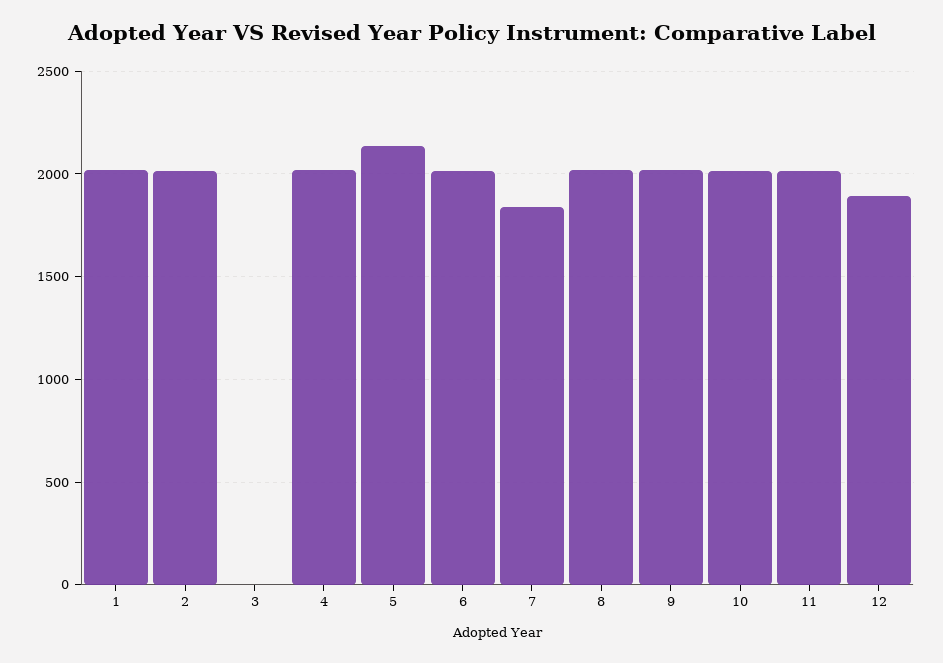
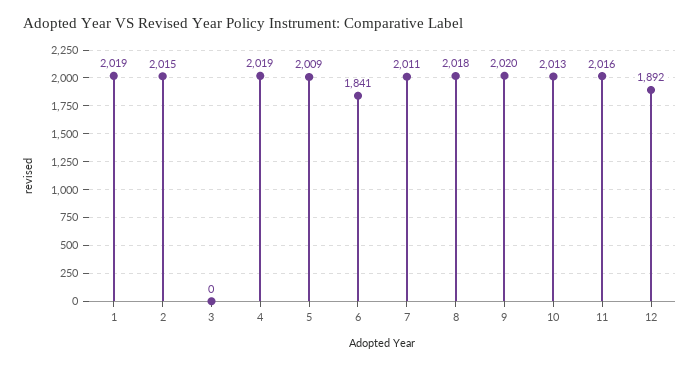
  {
    "1": 2019,
    "2": 2015,
    "3": 0,
    "4": 2019,
-   "5": 2150,
+   "5": 2009,
-   "6": 2000,
+   "6": 1841,
-   "7": 1850,
+   "7": 2011,
    "8": 2018,
    "9": 2020,
    "10": 2013,
    "11": 2016,
    "12": 1892
  }

